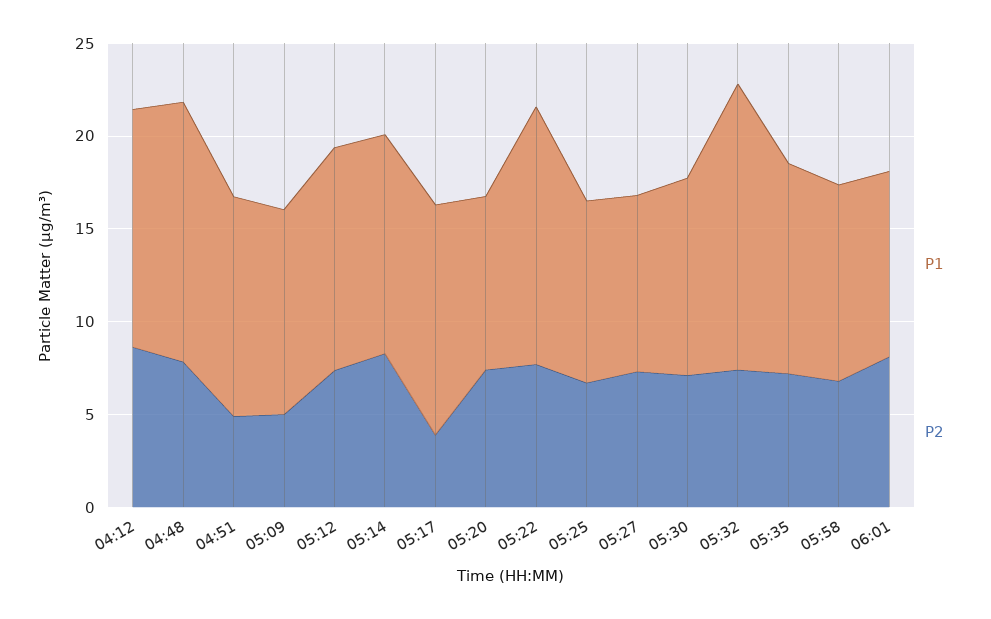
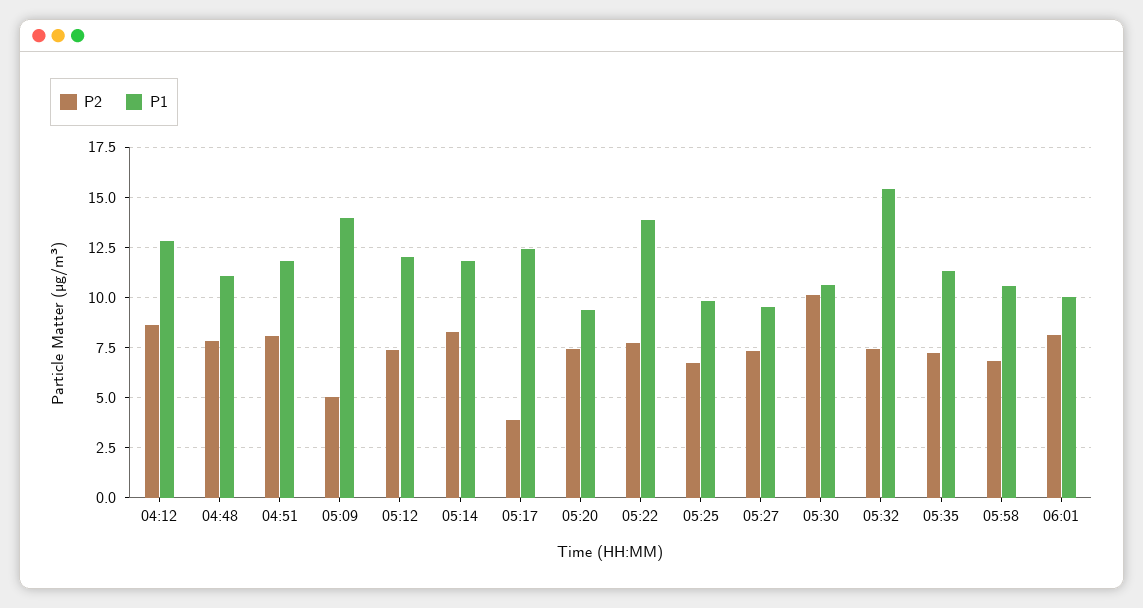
  {
    "P1": {
      "04:12": 13,
-     "04:48": 14,
+     "04:48": 11,
      "04:51": 12,
-     "05:09": 11,
+     "05:09": 14,
      "05:12": 12,
      "05:14": 12,
      "05:17": 12.5,
      "05:20": 9.5,
      "05:22": 14,
      "05:25": 10,
      "05:27": 9.5,
      "05:30": 10.5,
      "05:32": 15.5,
      "05:35": 11.5,
      "05:58": 10.5,
      "06:01": 10
    },
    "P2": {
      "04:12": 8.5,
      "04:48": 8,
-     "04:51": 5,
+     "04:51": 8,
      "05:09": 5,
      "05:12": 7.5,
      "05:14": 8.5,
      "05:17": 4,
      "05:20": 7.5,
      "05:22": 7.5,
      "05:25": 6.5,
      "05:27": 7.5,
-     "05:30": 7,
+     "05:30": 10,
      "05:32": 7.5,
      "05:35": 7,
      "05:58": 7,
      "06:01": 8
    }
  }

